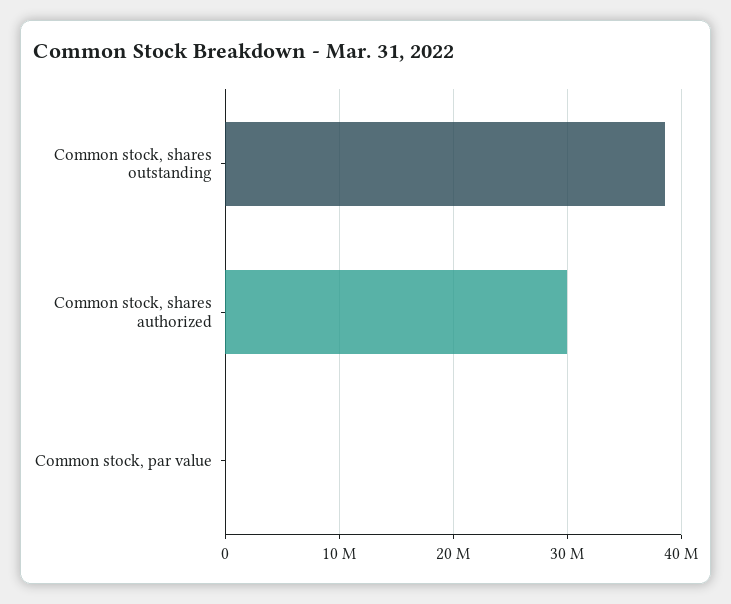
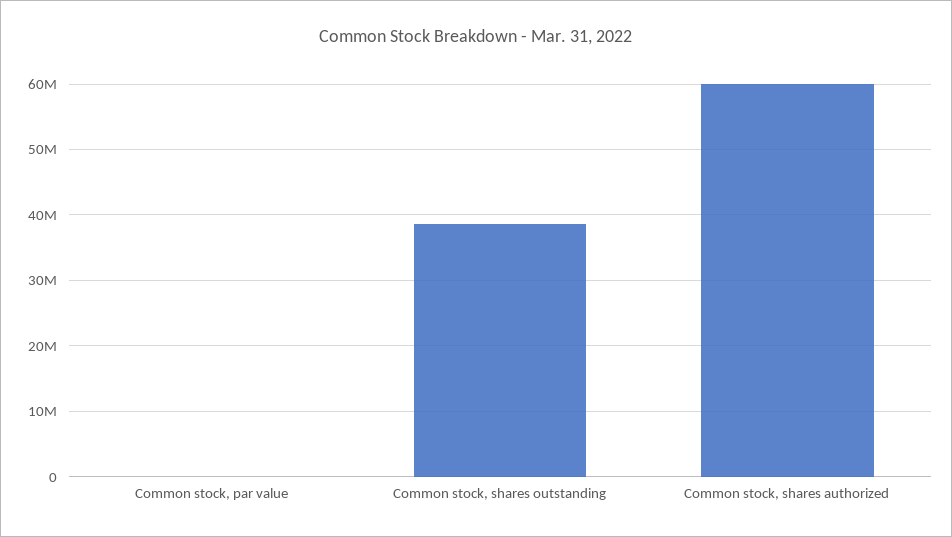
  {
    "Common stock, shares outstanding": 39000000,
-   "Common stock, shares authorized": 30000000,
+   "Common stock, shares authorized": 60000000,
    "Common stock, par value": 0
  }

